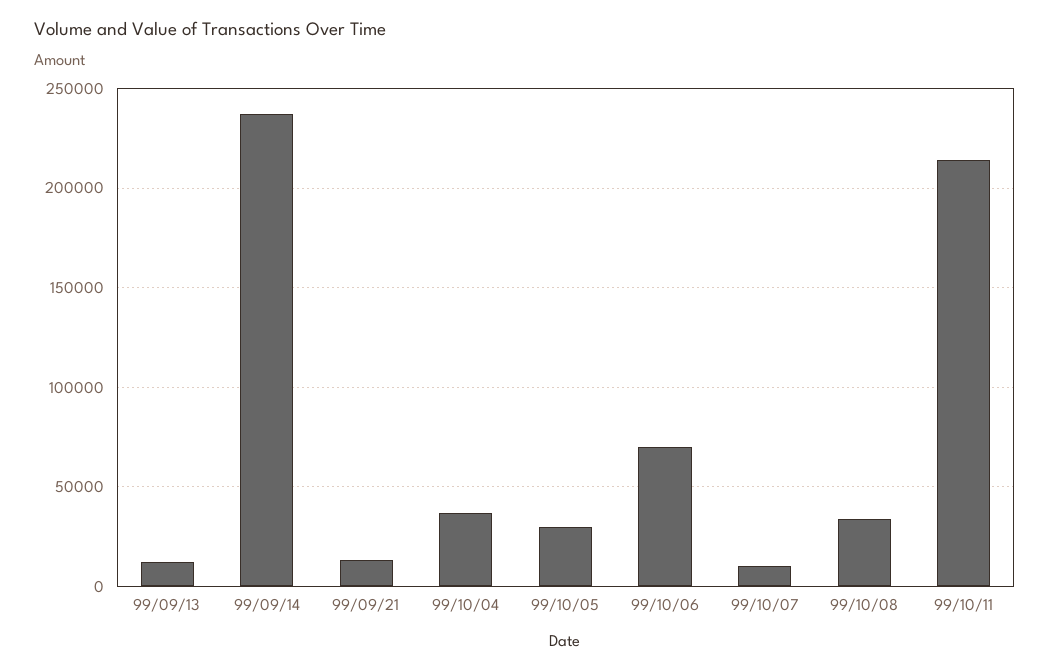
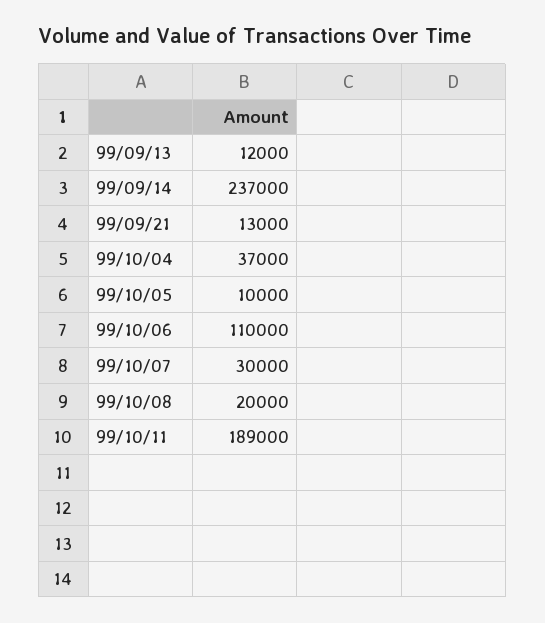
  {
    "99/09/13": 12000,
    "99/09/14": 237000,
    "99/09/21": 13000,
    "99/10/04": 37000,
-   "99/10/05": 30000,
+   "99/10/05": 10000,
-   "99/10/06": 70000,
+   "99/10/06": 110000,
-   "99/10/07": 10000,
+   "99/10/07": 30000,
-   "99/10/08": 35000,
+   "99/10/08": 20000,
-   "99/10/11": 215000
+   "99/10/11": 189000
  }

